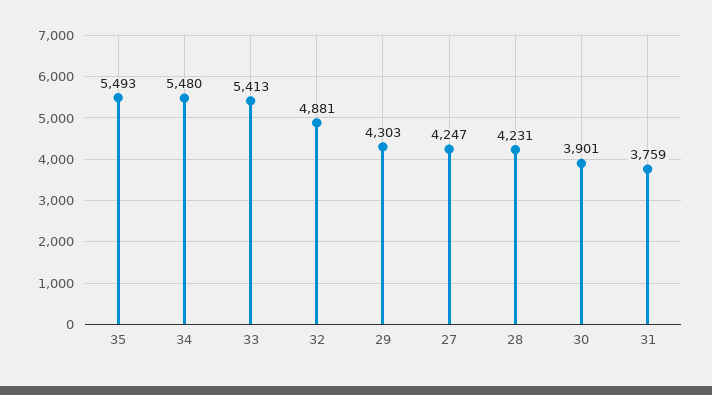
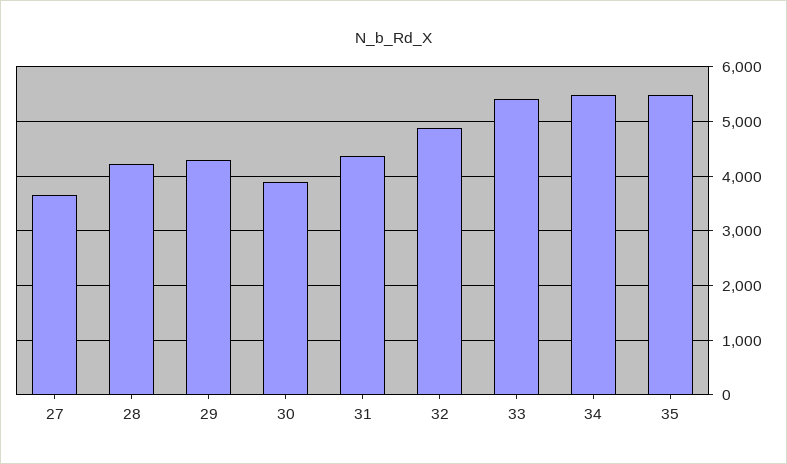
  {
    "35": 5493,
    "34": 5480,
    "33": 5413,
    "32": 4881,
    "29": 4303,
-   "27": 4247,
+   "27": 3600,
    "28": 4231,
    "30": 3901,
-   "31": 3759
+   "31": 4400
  }

